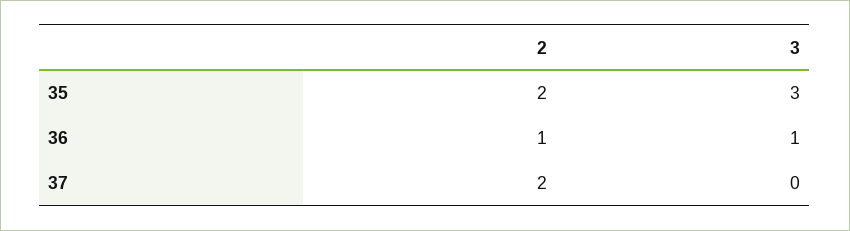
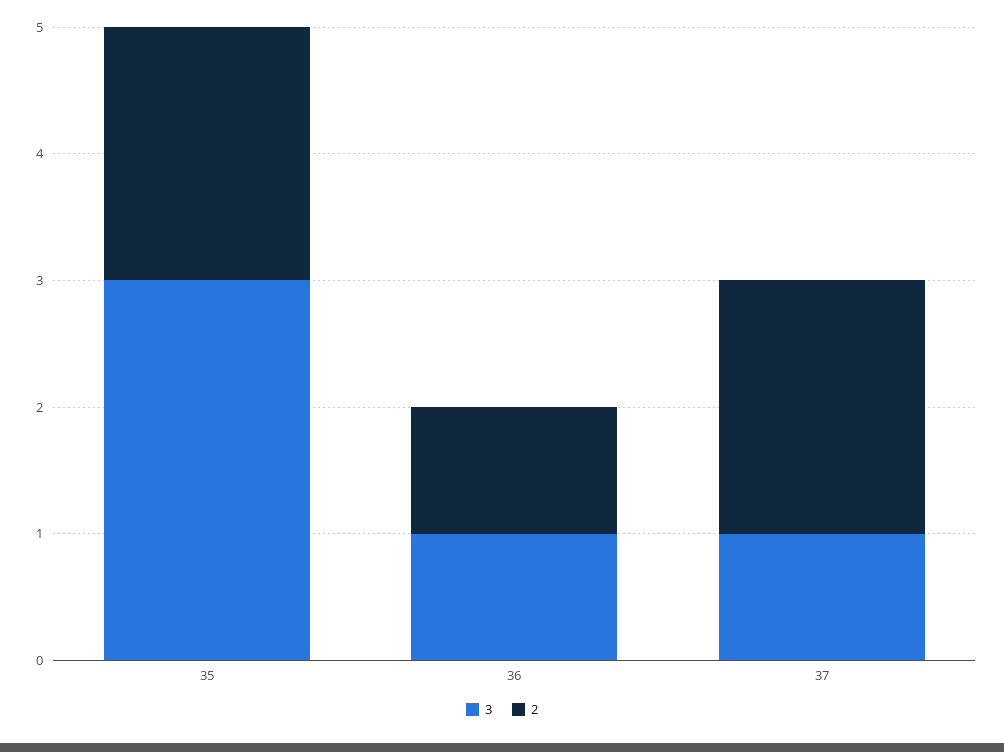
  {
    "2": {
      "35": 2,
      "36": 1,
      "37": 2
    },
    "3": {
      "35": 3,
      "36": 1,
-     "37": 0
+     "37": 1
    }
  }

